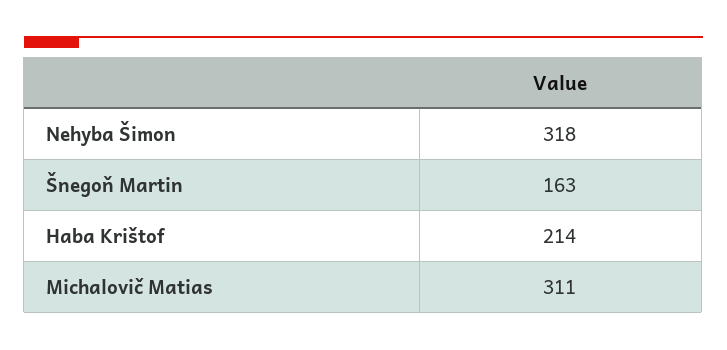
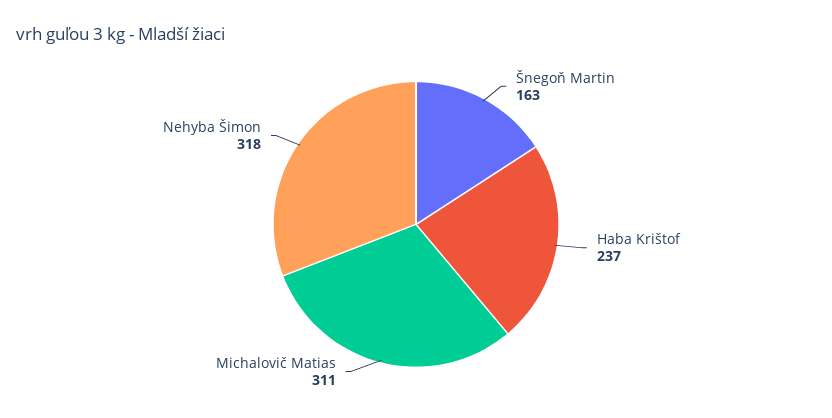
  {
    "Nehyba Šimon": 318,
    "Šnegoň Martin": 163,
-   "Haba Krištof": 214,
+   "Haba Krištof": 237,
    "Michalovič Matias": 311
  }

